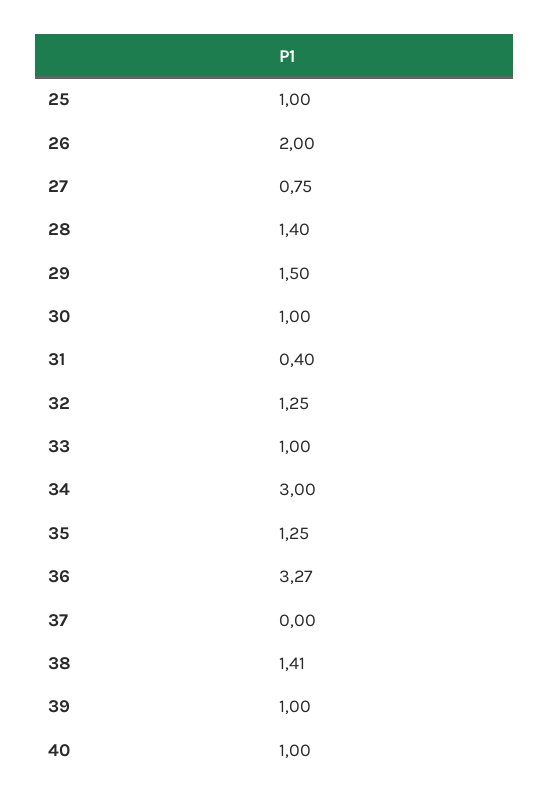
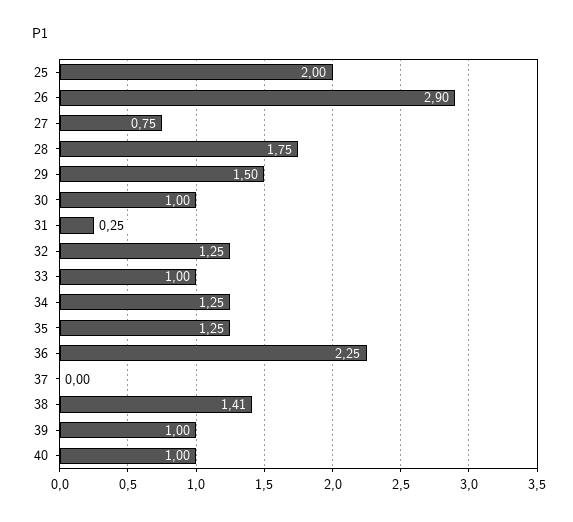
  {
-   "25": 1,
+   "25": 2,
-   "26": 2,
+   "26": 2.9,
    "27": 0.75,
-   "28": 1.4,
+   "28": 1.75,
    "29": 1.5,
    "30": 1,
-   "31": 0.4,
+   "31": 0.25,
    "32": 1.25,
    "33": 1,
-   "34": 3,
+   "34": 1.25,
    "35": 1.25,
-   "36": 3.27,
+   "36": 2.25,
    "37": 0,
    "38": 1.41,
    "39": 1,
    "40": 1
  }

